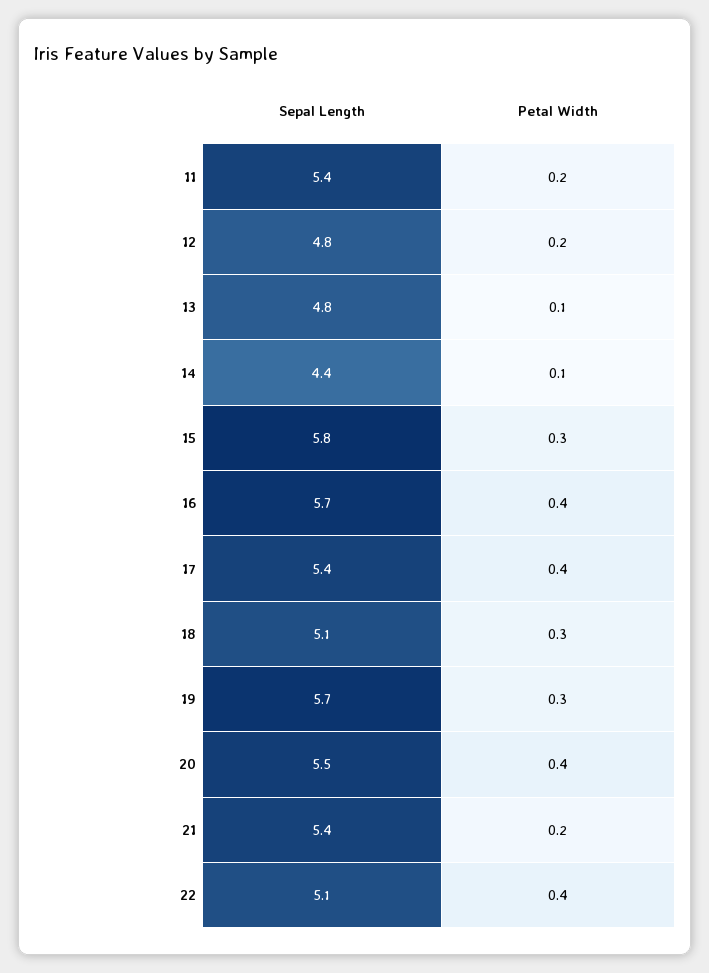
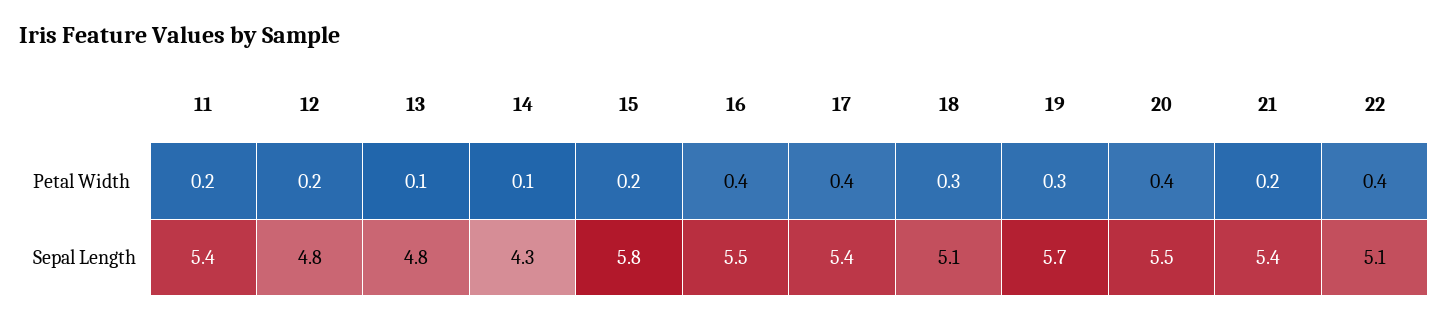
  {
    "Sepal Length": {
      "11": 5.4,
      "12": 4.8,
      "13": 4.8,
-     "14": 4.4,
+     "14": 4.3,
      "15": 5.8,
-     "16": 5.7,
+     "16": 5.5,
      "17": 5.4,
      "18": 5.1,
      "19": 5.7,
      "20": 5.5,
      "21": 5.4,
      "22": 5.1
    },
    "Petal Width": {
      "11": 0.2,
      "12": 0.2,
      "13": 0.1,
      "14": 0.1,
-     "15": 0.3,
+     "15": 0.2,
      "16": 0.4,
      "17": 0.4,
      "18": 0.3,
      "19": 0.3,
      "20": 0.4,
      "21": 0.2,
      "22": 0.4
    }
  }

